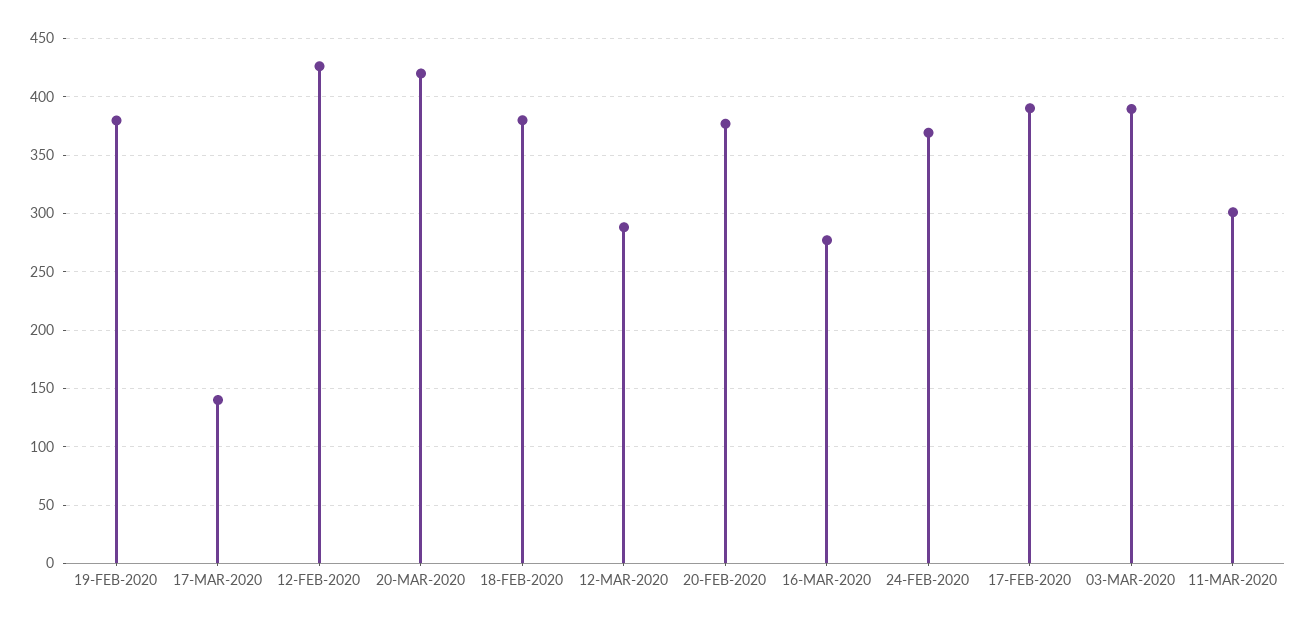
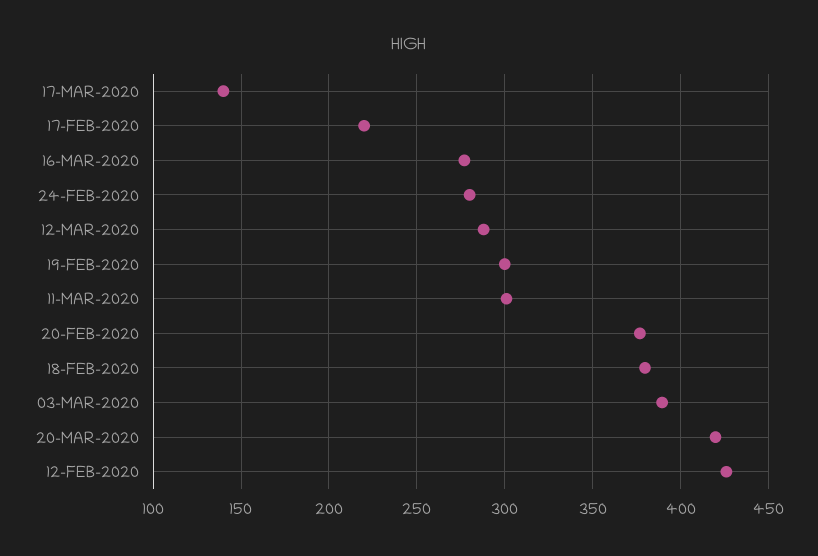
  {
-   "19-FEB-2020": 380,
+   "19-FEB-2020": 300,
    "17-MAR-2020": 140,
    "12-FEB-2020": 425,
    "20-MAR-2020": 420,
    "18-FEB-2020": 380,
    "12-MAR-2020": 290,
    "20-FEB-2020": 375,
    "16-MAR-2020": 275,
-   "24-FEB-2020": 370,
+   "24-FEB-2020": 280,
-   "17-FEB-2020": 390,
+   "17-FEB-2020": 220,
    "03-MAR-2020": 390,
    "11-MAR-2020": 300
  }

